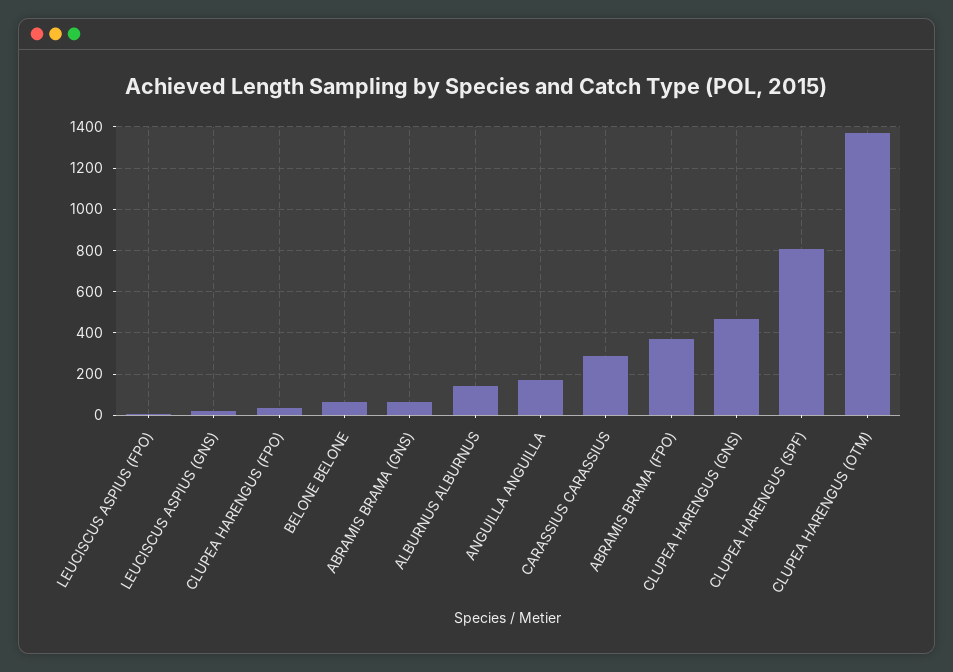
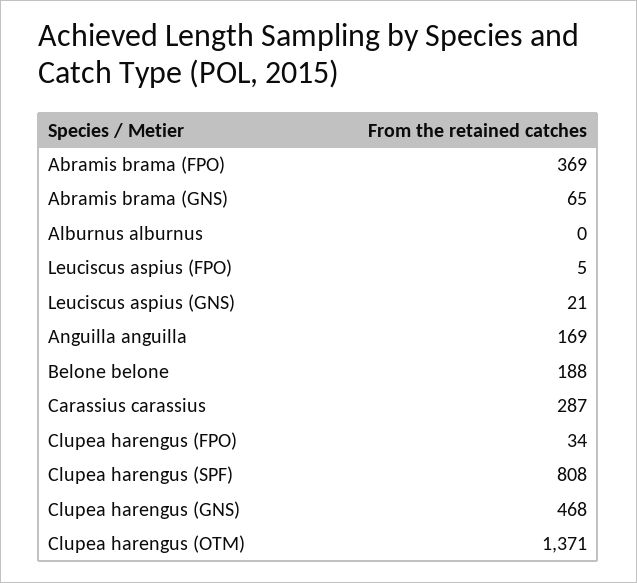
  {
    "LEUCISCUS ASPIUS (FPO)": 5,
    "LEUCISCUS ASPIUS (GNS)": 21,
    "CLUPEA HARENGUS (FPO)": 34,
-   "BELONE BELONE": 50,
+   "BELONE BELONE": 188,
    "ABRAMIS BRAMA (GNS)": 65,
-   "ALBURNUS ALBURNUS": 150,
+   "ALBURNUS ALBURNUS": 0,
    "ANGUILLA ANGUILLA": 169,
    "CARASSIUS CARASSIUS": 287,
    "ABRAMIS BRAMA (FPO)": 369,
    "CLUPEA HARENGUS (GNS)": 468,
    "CLUPEA HARENGUS (SPF)": 808,
    "CLUPEA HARENGUS (OTM)": 1371
  }

